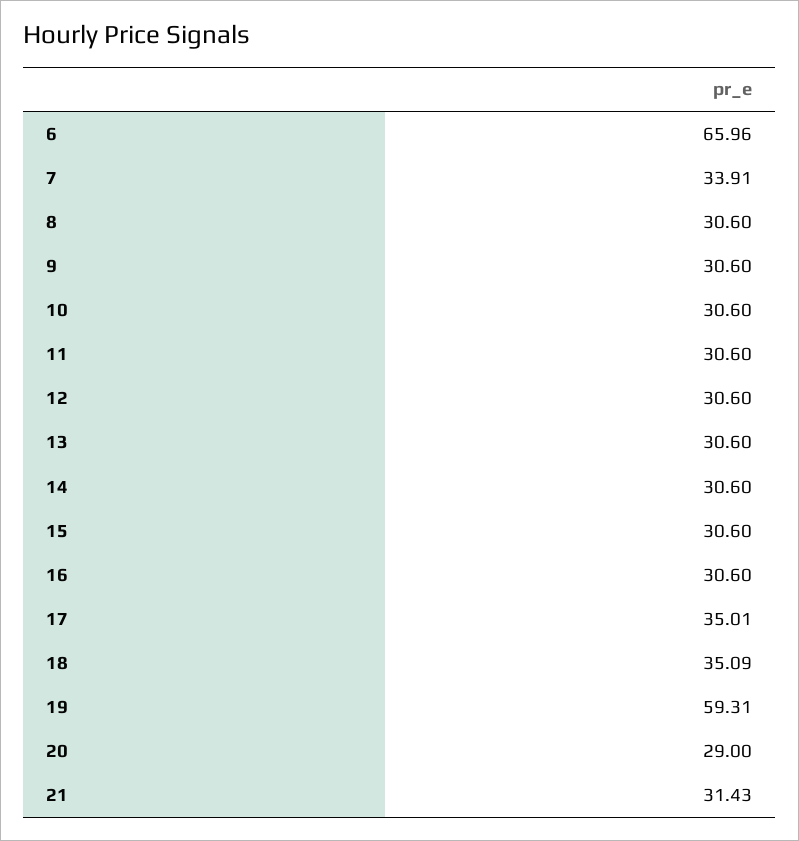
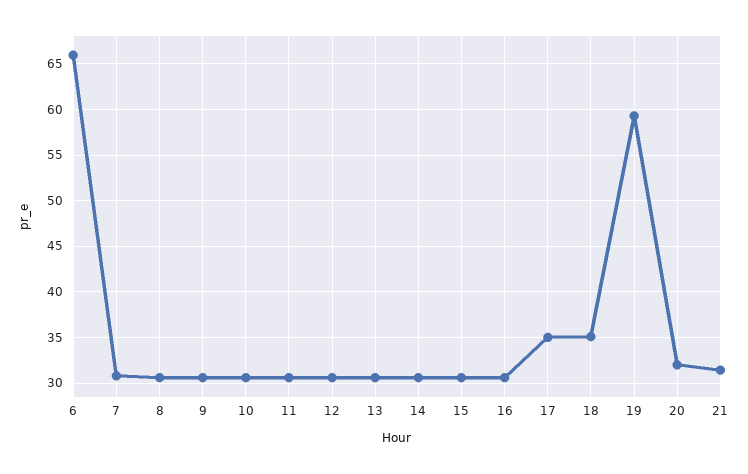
  {
    "6": 65.96,
-   "7": 33.91,
+   "7": 31,
    "8": 30.6,
    "9": 30.6,
    "10": 30.6,
    "11": 30.6,
    "12": 30.6,
    "13": 30.6,
    "14": 30.6,
    "15": 30.6,
    "16": 30.6,
    "17": 35.01,
    "18": 35.09,
    "19": 59.31,
-   "20": 29,
+   "20": 32,
    "21": 31.43
  }

